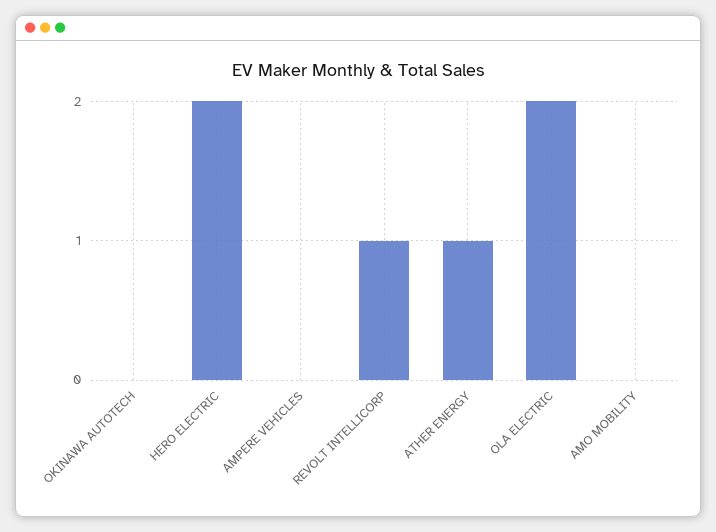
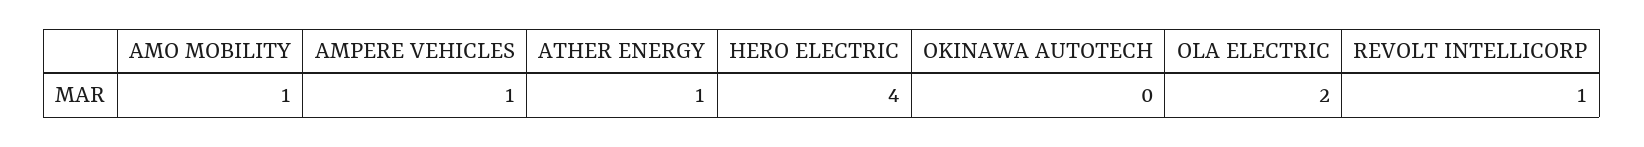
  {
    "OKINAWA AUTOTECH": 0,
-   "HERO ELECTRIC": 2,
+   "HERO ELECTRIC": 4,
-   "AMPERE VEHICLES": 0,
+   "AMPERE VEHICLES": 1,
    "REVOLT INTELLICORP": 1,
    "ATHER ENERGY": 1,
    "OLA ELECTRIC": 2,
-   "AMO MOBILITY": 0
+   "AMO MOBILITY": 1
  }

